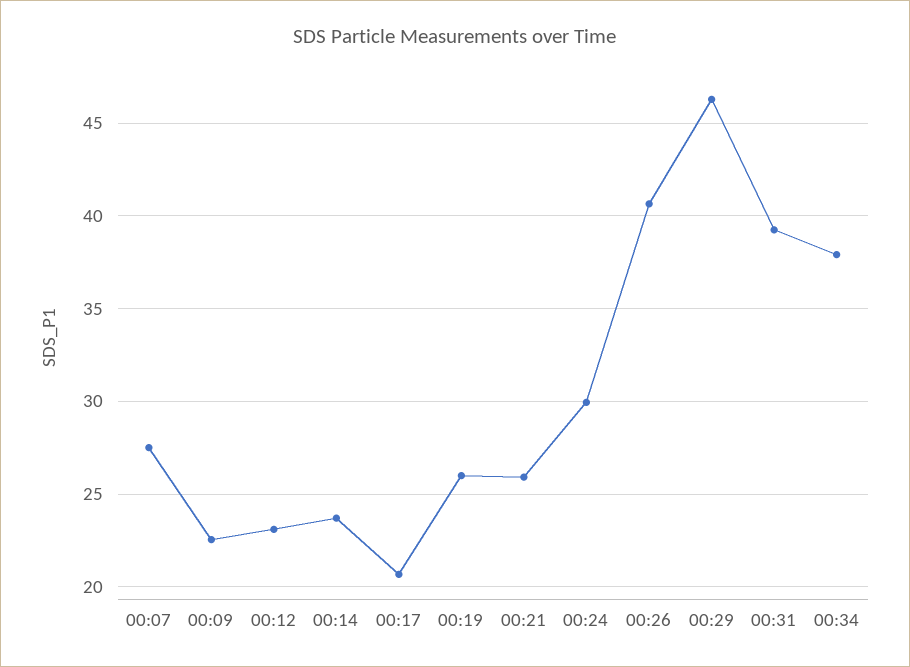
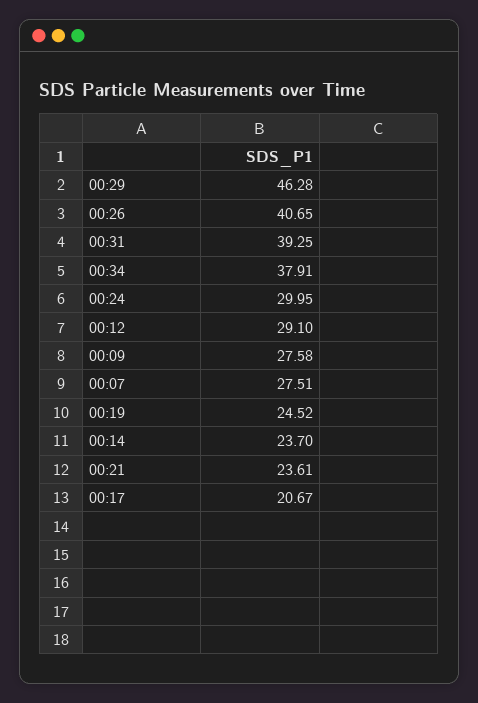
  {
    "00:07": 27.51,
-   "00:09": 22.5,
+   "00:09": 27.58,
-   "00:12": 23,
+   "00:12": 29.1,
    "00:14": 23.7,
    "00:17": 20.67,
-   "00:19": 26,
+   "00:19": 24.52,
-   "00:21": 26,
+   "00:21": 23.61,
    "00:24": 29.95,
    "00:26": 40.65,
    "00:29": 46.28,
    "00:31": 39.25,
    "00:34": 37.91
  }

